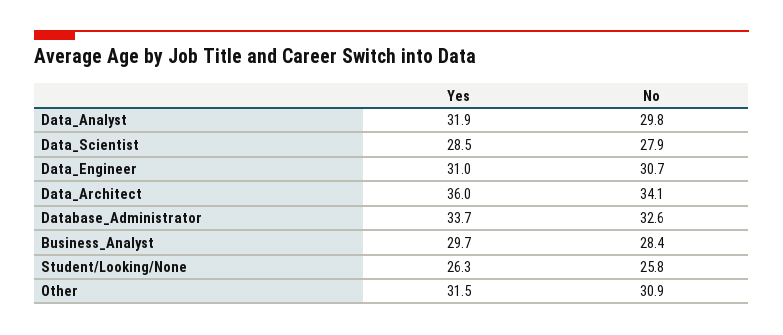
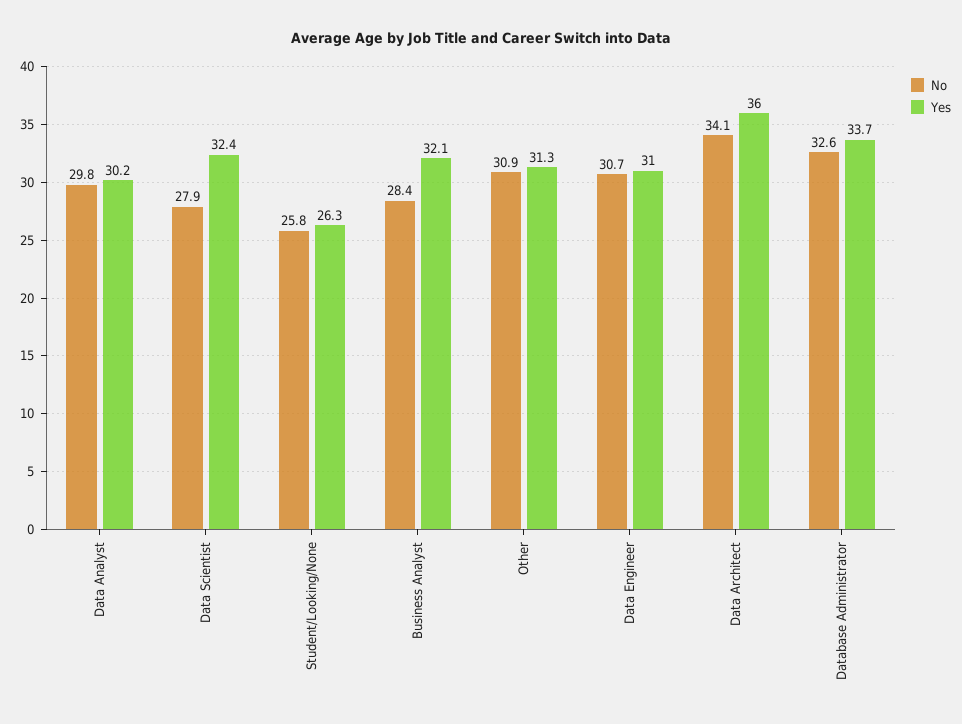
  {
    "Yes": {
-     "Data_Analyst": 31.9,
+     "Data_Analyst": 30.2,
-     "Data_Scientist": 28.5,
+     "Data_Scientist": 32.4,
      "Data_Engineer": 31,
      "Data_Architect": 36,
      "Database_Administrator": 33.7,
-     "Business_Analyst": 29.7,
+     "Business_Analyst": 32.1,
      "Student/Looking/None": 26.3,
-     "Other": 31.5
+     "Other": 31.3
    },
    "No": {
      "Data_Analyst": 29.8,
      "Data_Scientist": 27.9,
      "Data_Engineer": 30.7,
      "Data_Architect": 34.1,
      "Database_Administrator": 32.6,
      "Business_Analyst": 28.4,
      "Student/Looking/None": 25.8,
      "Other": 30.9
    }
  }

